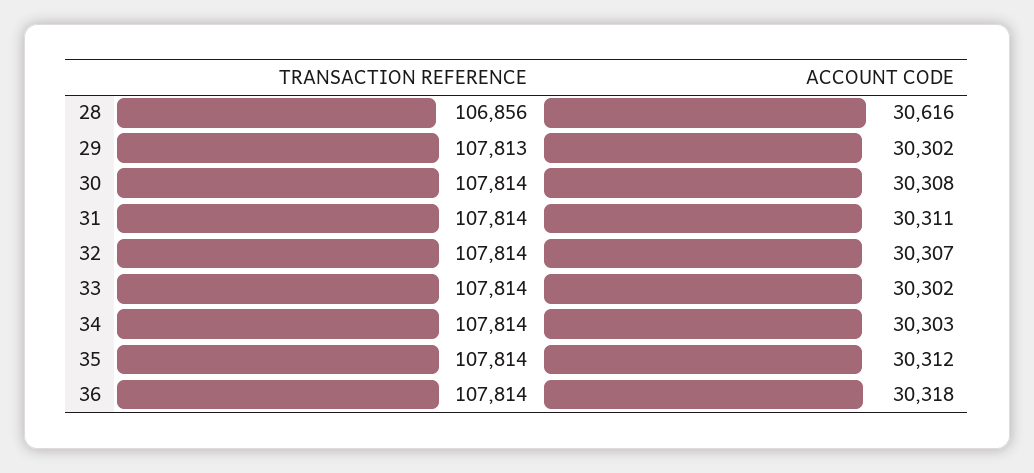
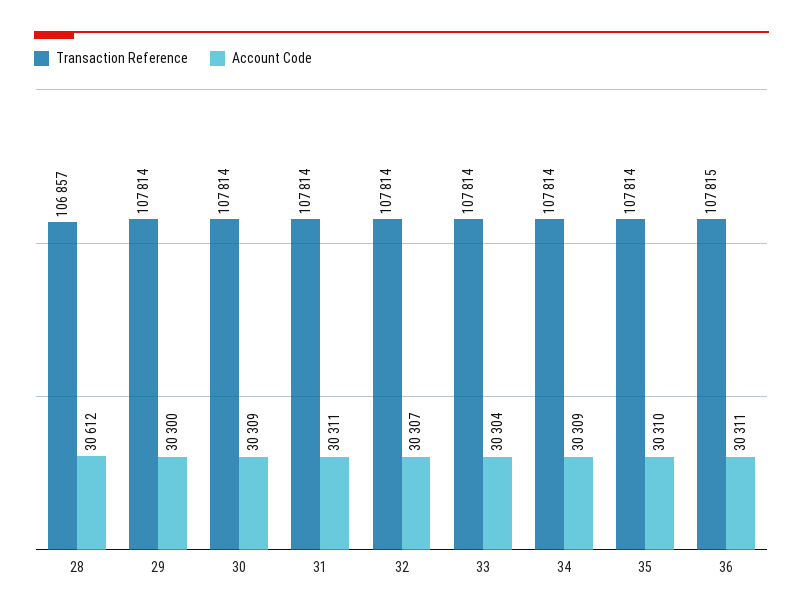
  {
    "TRANSACTION REFERENCE": {
-     "28": 106856,
+     "28": 106857,
-     "29": 107813,
+     "29": 107814,
      "30": 107814,
      "31": 107814,
      "32": 107814,
      "33": 107814,
      "34": 107814,
      "35": 107814,
-     "36": 107814
+     "36": 107815
    },
    "ACCOUNT CODE": {
-     "28": 30616,
+     "28": 30612,
-     "29": 30302,
+     "29": 30300,
-     "30": 30308,
+     "30": 30309,
      "31": 30311,
      "32": 30307,
-     "33": 30302,
+     "33": 30304,
-     "34": 30303,
+     "34": 30309,
-     "35": 30312,
+     "35": 30310,
-     "36": 30318
+     "36": 30311
    }
  }

